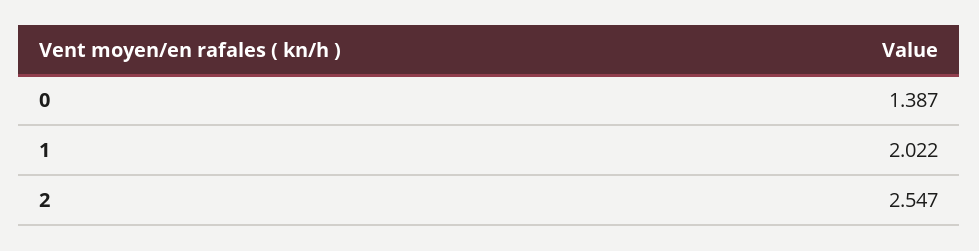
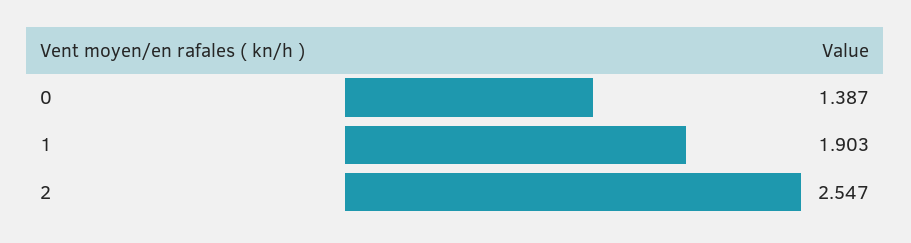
  {
    "0": 1.387,
-   "1": 2.022,
+   "1": 1.903,
    "2": 2.547
  }

